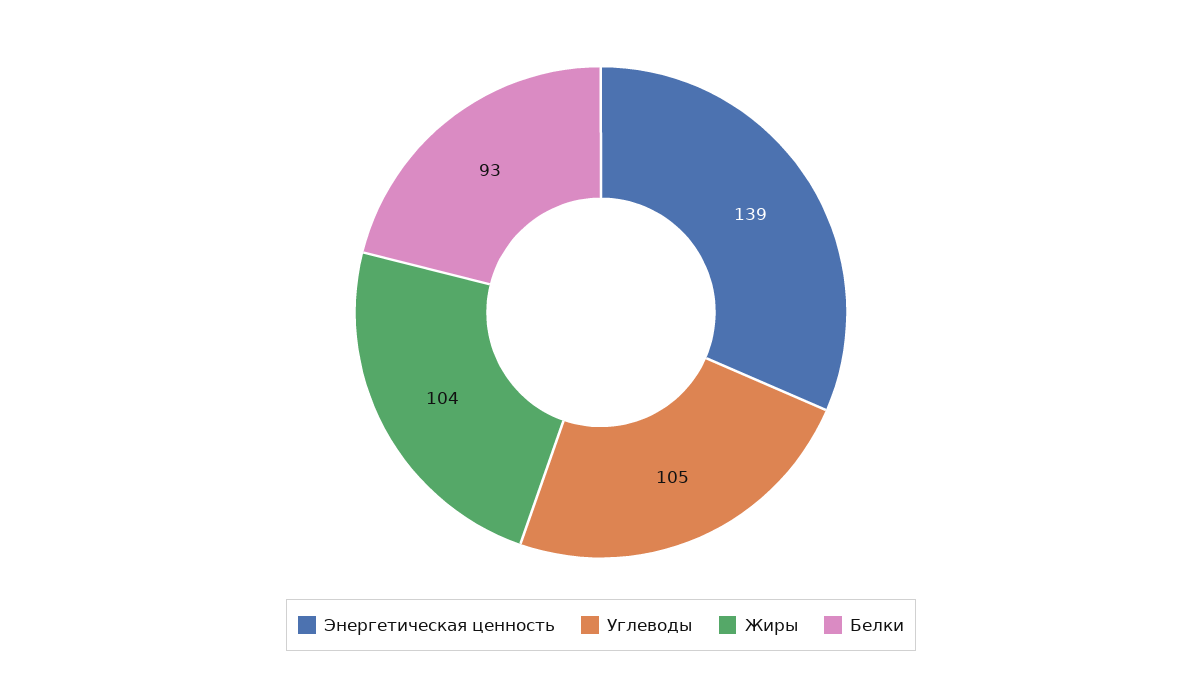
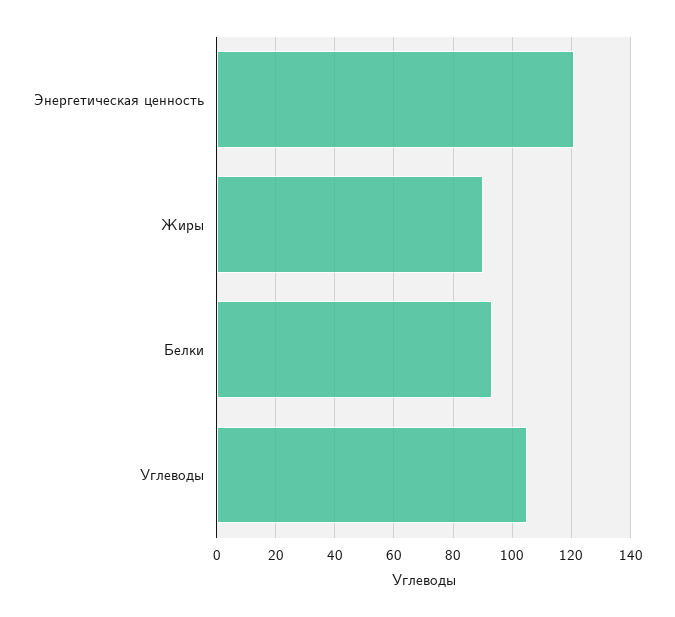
  {
-   "Энергетическая ценность": 139,
+   "Энергетическая ценность": 120,
    "Углеводы": 105,
-   "Жиры": 104,
+   "Жиры": 90,
    "Белки": 93
  }

